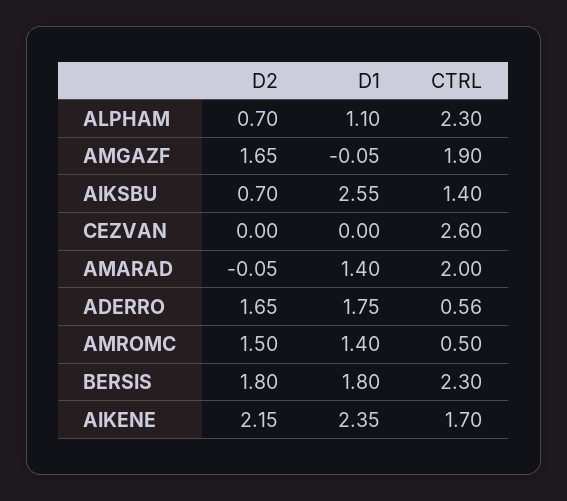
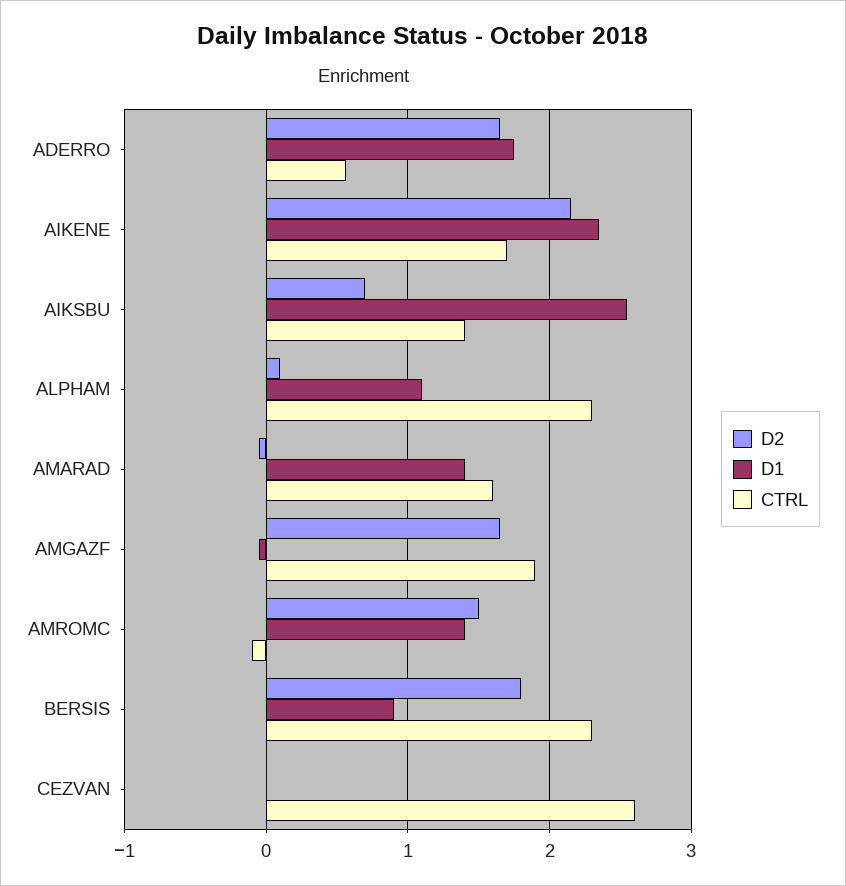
  {
    "D2": {
-     "ALPHAM": 0.7,
+     "ALPHAM": 0.1,
      "AMGAZF": 1.65,
      "AIKSBU": 0.7,
      "CEZVAN": 0,
      "AMARAD": -0.05,
      "ADERRO": 1.65,
      "AMROMC": 1.5,
      "BERSIS": 1.8,
      "AIKENE": 2.15
    },
    "D1": {
      "ALPHAM": 1.1,
      "AMGAZF": -0.05,
      "AIKSBU": 2.55,
      "CEZVAN": 0,
      "AMARAD": 1.4,
      "ADERRO": 1.75,
      "AMROMC": 1.4,
-     "BERSIS": 1.8,
+     "BERSIS": 0.9,
      "AIKENE": 2.35
    },
    "CTRL": {
      "ALPHAM": 2.3,
      "AMGAZF": 1.9,
      "AIKSBU": 1.4,
      "CEZVAN": 2.6,
-     "AMARAD": 2,
+     "AMARAD": 1.6,
      "ADERRO": 0.56,
-     "AMROMC": 0.5,
+     "AMROMC": -0.1,
      "BERSIS": 2.3,
      "AIKENE": 1.7
    }
  }

